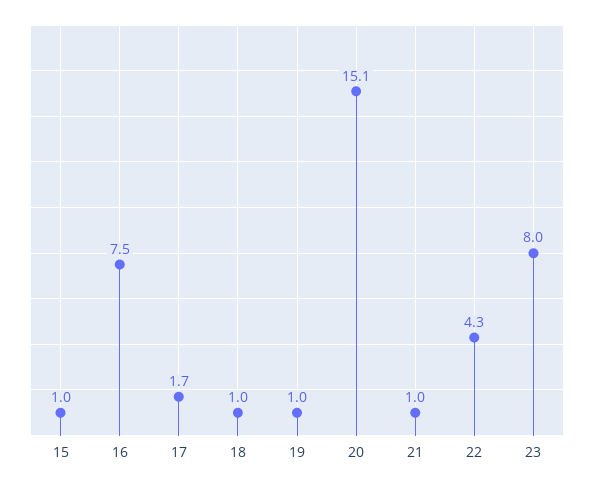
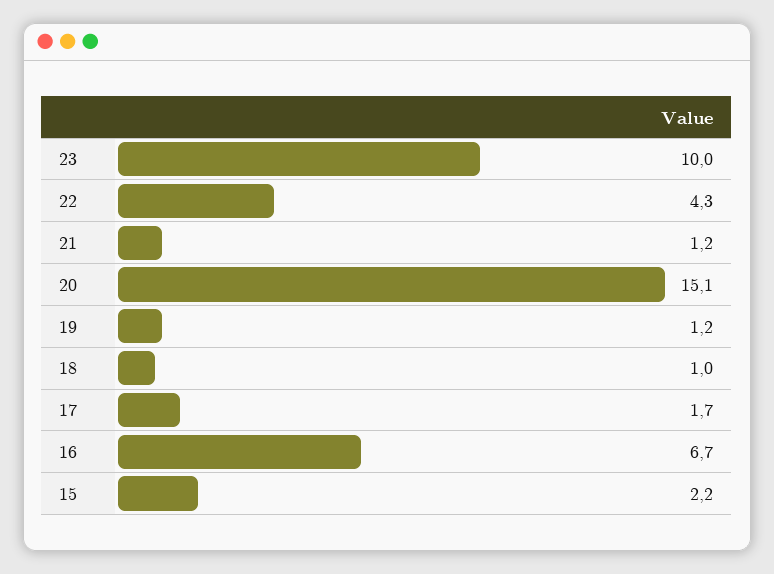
  {
-   "15": 1,
+   "15": 2.2,
-   "16": 7.5,
+   "16": 6.7,
    "17": 1.7,
    "18": 1,
-   "19": 1,
+   "19": 1.2,
    "20": 15.1,
-   "21": 1,
+   "21": 1.2,
    "22": 4.3,
-   "23": 8
+   "23": 10
  }

